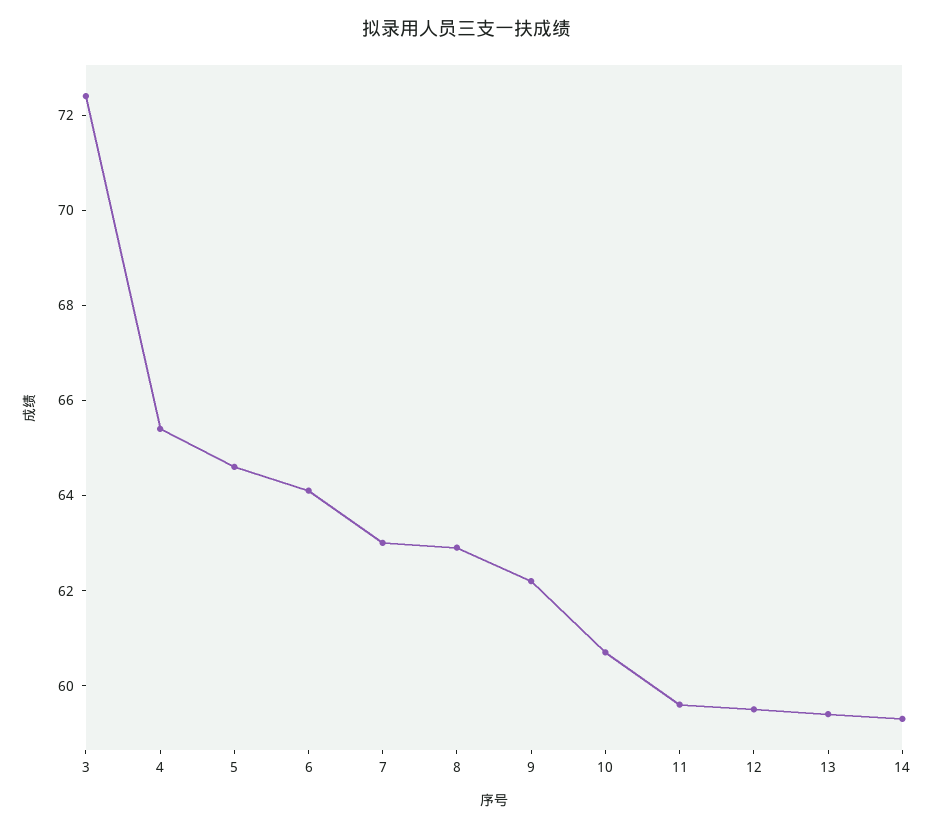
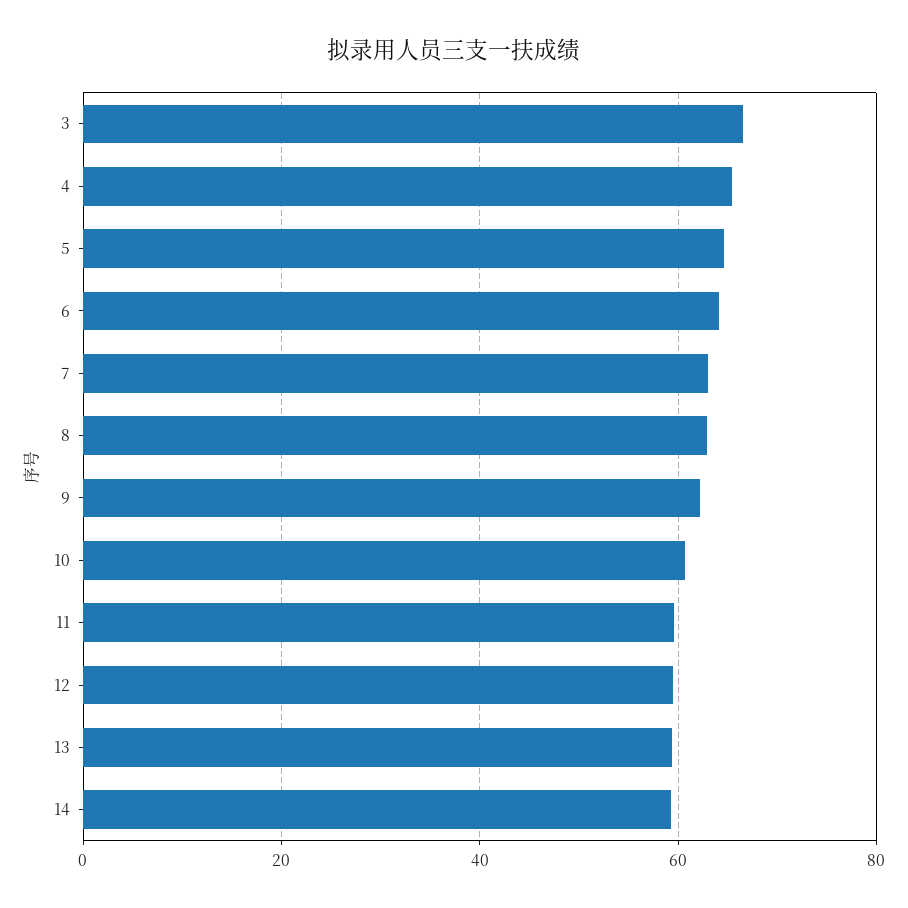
  {
-   "3": 72.5,
+   "3": 66,
    "4": 65.5,
    "5": 64.5,
    "6": 64,
    "7": 63,
    "8": 63,
    "9": 62,
    "10": 60.5,
    "11": 59.5,
    "12": 59.5,
    "13": 59.5,
    "14": 59.5
  }

